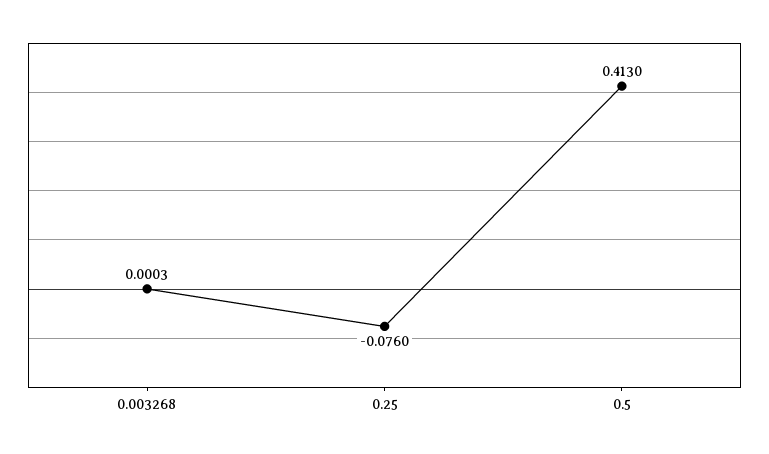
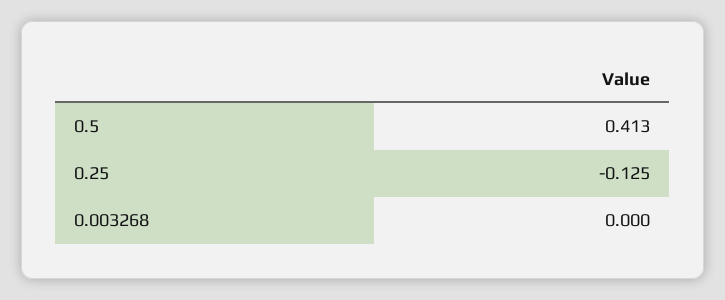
  {
    "0.003268": 0.0003,
-   "0.25": -0.076,
+   "0.25": -0.125,
    "0.5": 0.413
  }

